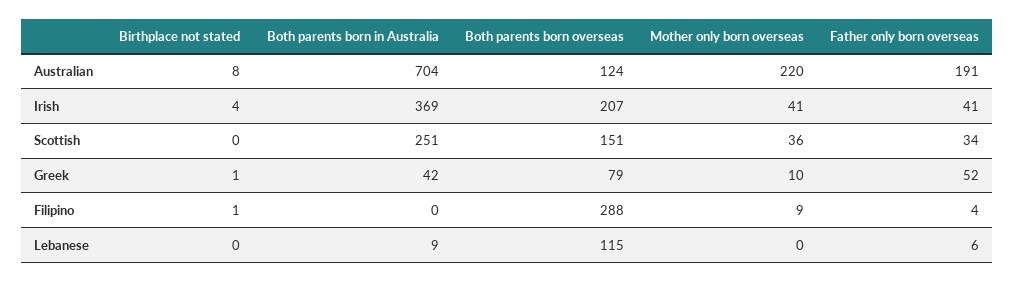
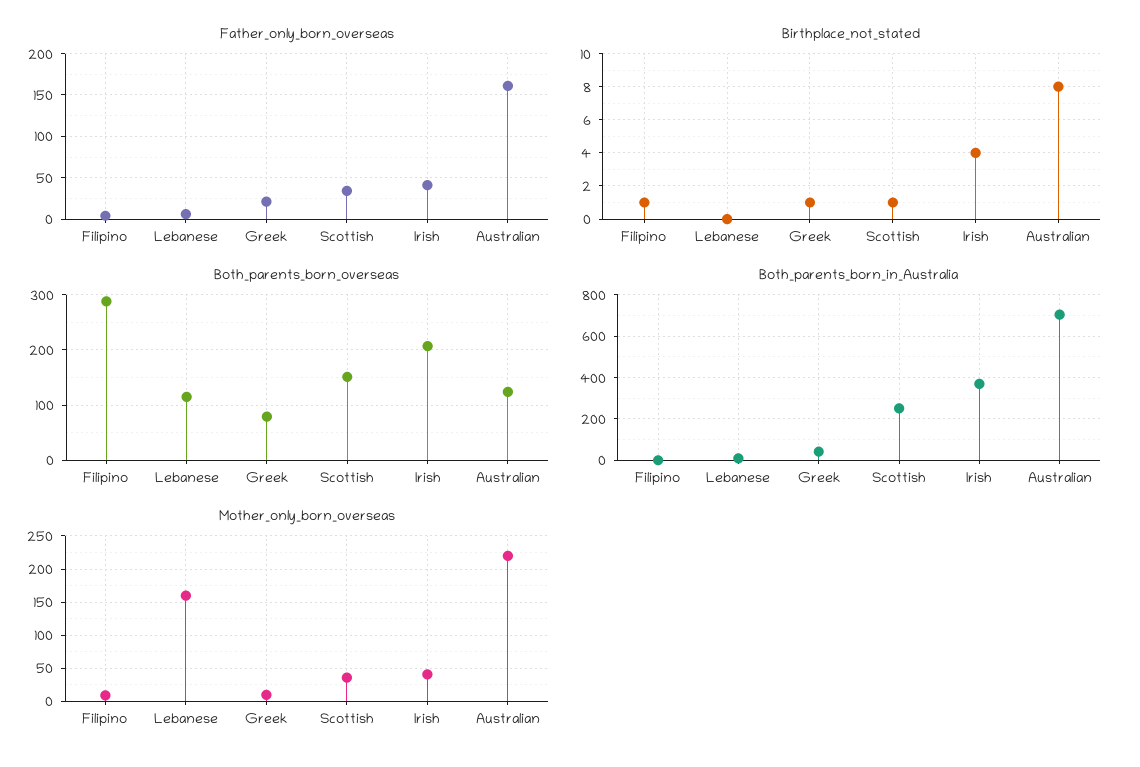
  {
    "Birthplace not stated": {
      "Australian": 8,
      "Irish": 4,
-     "Scottish": 0,
+     "Scottish": 1,
      "Greek": 1,
      "Filipino": 1,
      "Lebanese": 0
    },
    "Both parents born in Australia": {
      "Australian": 704,
      "Irish": 369,
      "Scottish": 251,
      "Greek": 42,
      "Filipino": 0,
      "Lebanese": 9
    },
    "Both parents born overseas": {
      "Australian": 124,
      "Irish": 207,
      "Scottish": 151,
      "Greek": 79,
      "Filipino": 288,
      "Lebanese": 115
    },
    "Mother only born overseas": {
      "Australian": 220,
      "Irish": 41,
      "Scottish": 36,
      "Greek": 10,
      "Filipino": 9,
-     "Lebanese": 0
+     "Lebanese": 160
    },
    "Father only born overseas": {
-     "Australian": 191,
+     "Australian": 160,
      "Irish": 41,
      "Scottish": 34,
-     "Greek": 52,
+     "Greek": 20,
      "Filipino": 4,
      "Lebanese": 6
    }
  }

